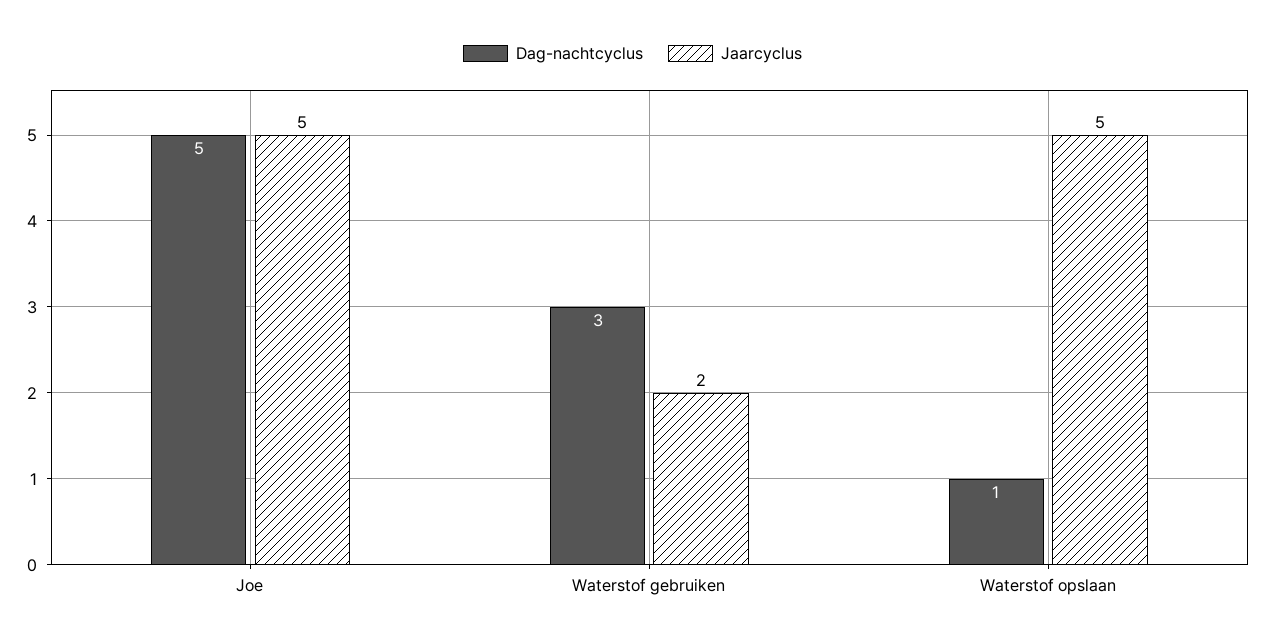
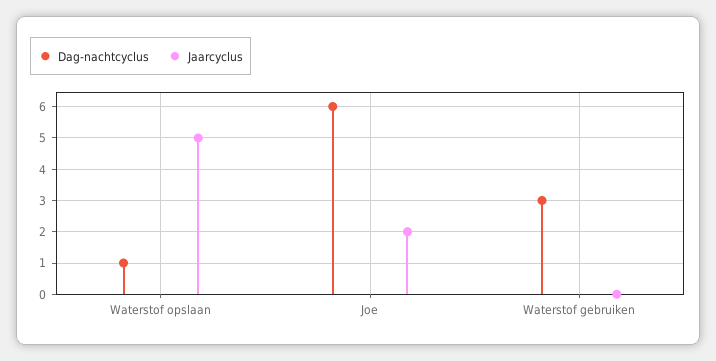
  {
    "Dag-nachtcyclus": {
-     "Joe": 5,
+     "Joe": 6,
      "Waterstof gebruiken": 3,
      "Waterstof opslaan": 1
    },
    "Jaarcyclus": {
-     "Joe": 5,
+     "Joe": 2,
-     "Waterstof gebruiken": 2,
+     "Waterstof gebruiken": 0,
      "Waterstof opslaan": 5
    }
  }

